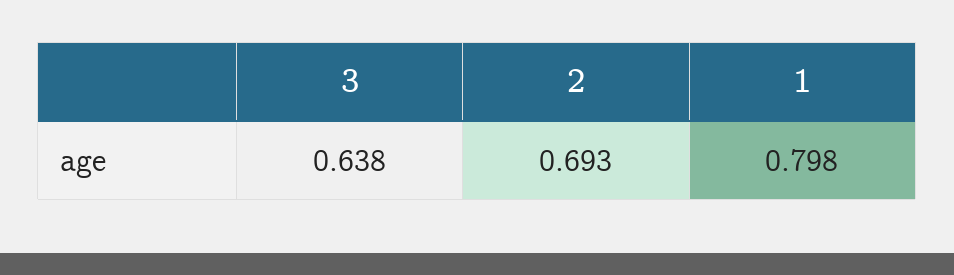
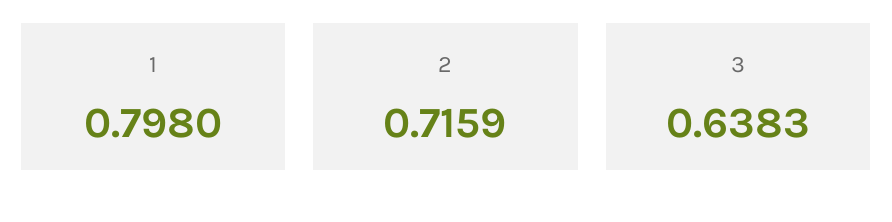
  {
    "3": 0.6383,
-   "2": 0.693,
+   "2": 0.7159,
    "1": 0.798
  }

